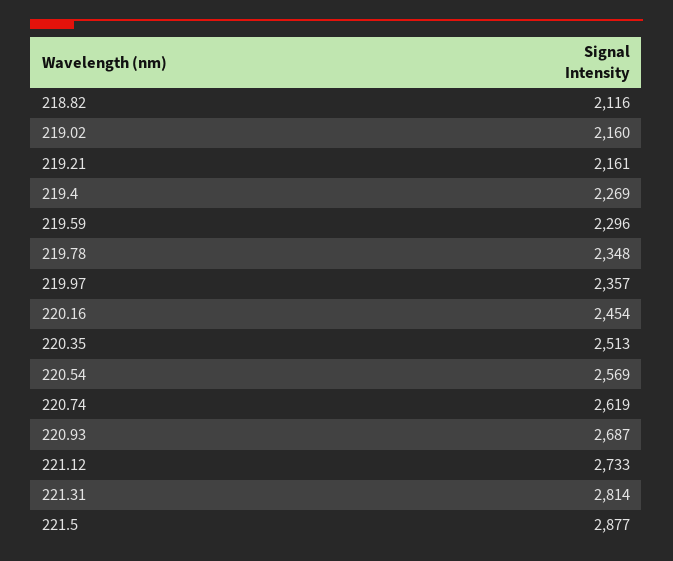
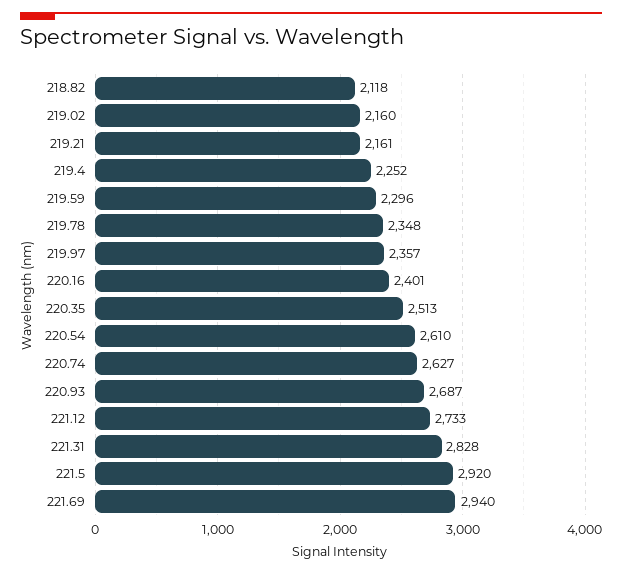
  {
-   "218.82": 2116,
+   "218.82": 2118,
    "219.02": 2160,
    "219.21": 2161,
-   "219.4": 2269,
+   "219.4": 2252,
    "219.59": 2296,
    "219.78": 2348,
    "219.97": 2357,
-   "220.16": 2454,
+   "220.16": 2401,
    "220.35": 2513,
-   "220.54": 2569,
+   "220.54": 2610,
-   "220.74": 2619,
+   "220.74": 2627,
    "220.93": 2687,
    "221.12": 2733,
-   "221.31": 2814,
+   "221.31": 2828,
-   "221.5": 2877
+   "221.5": 2920,
+   "221.69": 2940
  }

